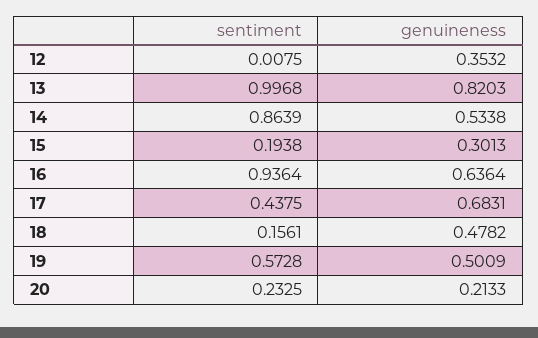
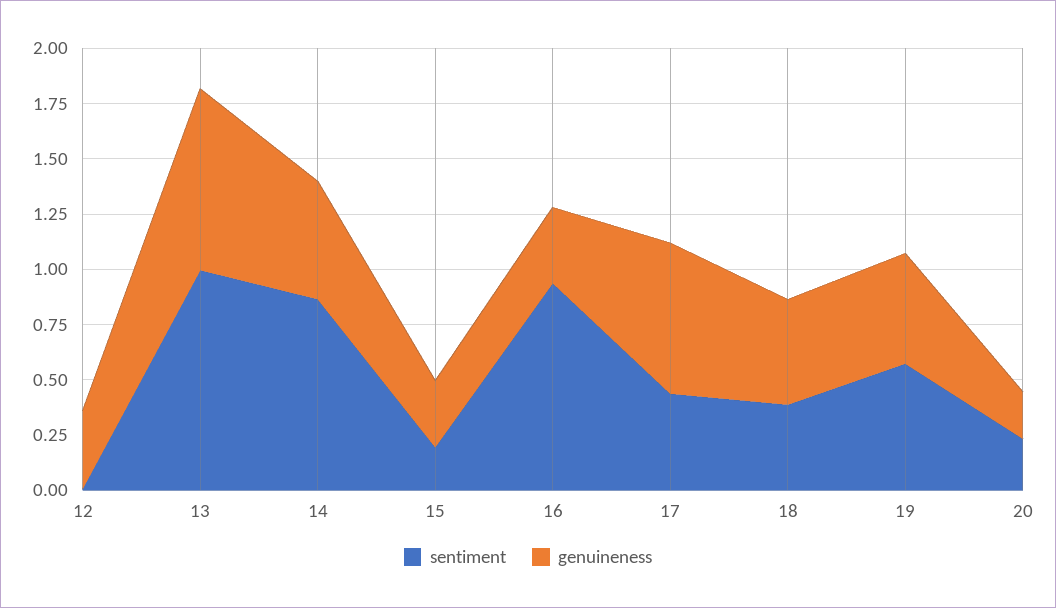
  {
    "sentiment": {
      "12": 0.0075,
      "13": 0.9968,
      "14": 0.8639,
      "15": 0.1938,
      "16": 0.9364,
      "17": 0.4375,
-     "18": 0.1561,
+     "18": 0.4,
      "19": 0.5728,
      "20": 0.2325
    },
    "genuineness": {
      "12": 0.3532,
      "13": 0.8203,
      "14": 0.5338,
      "15": 0.3013,
-     "16": 0.6364,
+     "16": 0.35,
      "17": 0.6831,
      "18": 0.4782,
      "19": 0.5009,
      "20": 0.2133
    }
  }

